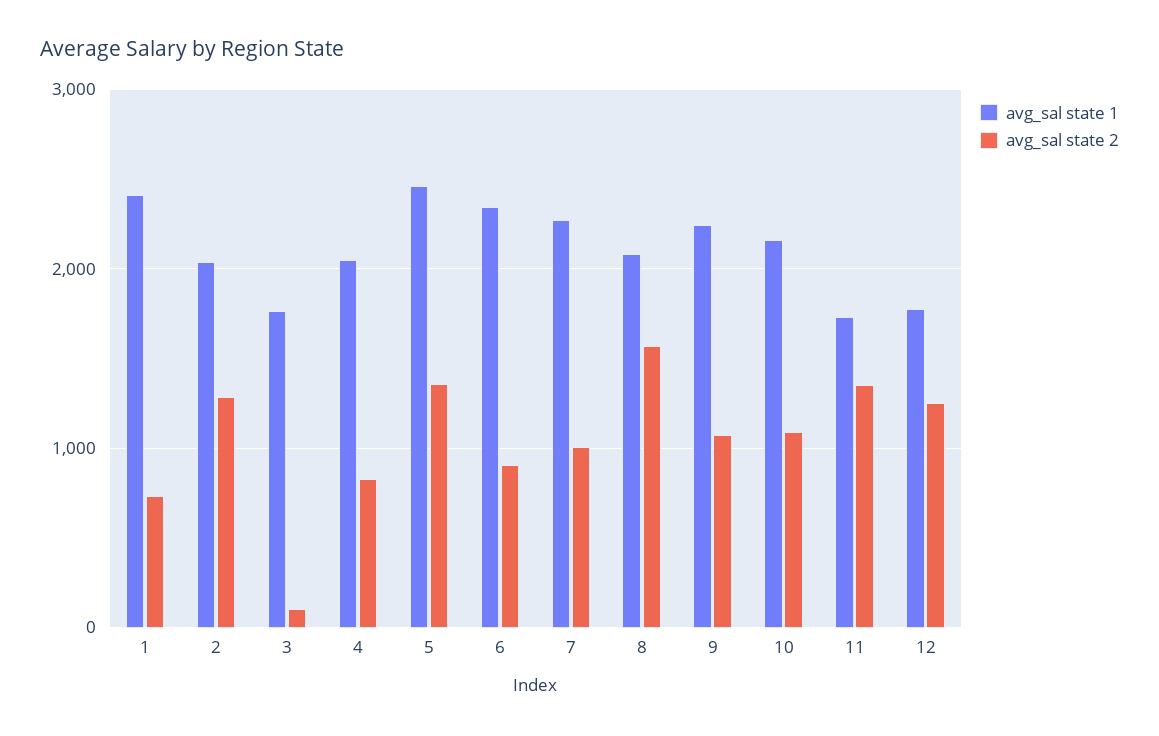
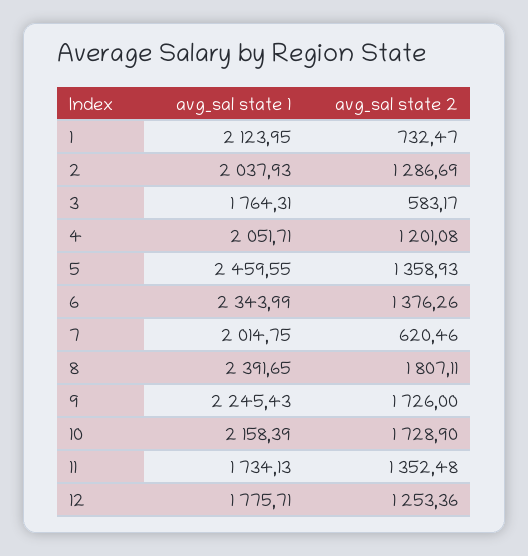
  {
    "avg_sal state 1": {
-     "1": 2400,
+     "1": 2123.95,
      "2": 2037.93,
      "3": 1764.31,
      "4": 2051.71,
      "5": 2459.55,
      "6": 2343.99,
-     "7": 2300,
+     "7": 2014.75,
-     "8": 2100,
+     "8": 2391.65,
      "9": 2245.43,
      "10": 2158.39,
      "11": 1734.13,
      "12": 1775.71
    },
    "avg_sal state 2": {
      "1": 732.47,
      "2": 1286.69,
-     "3": 100,
+     "3": 583.17,
-     "4": 800,
+     "4": 1201.08,
      "5": 1358.93,
-     "6": 900,
+     "6": 1376.26,
-     "7": 1000,
+     "7": 620.46,
-     "8": 1600,
+     "8": 1807.11,
-     "9": 1100,
+     "9": 1726,
-     "10": 1100,
+     "10": 1728.9,
      "11": 1352.48,
      "12": 1253.36
    }
  }

